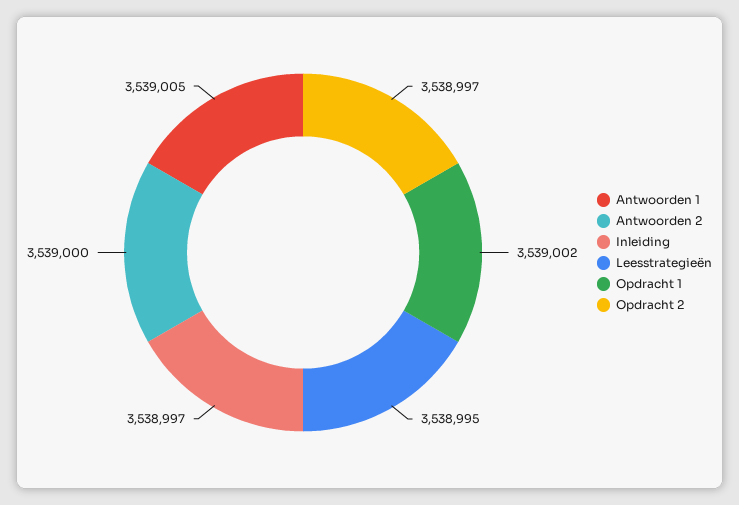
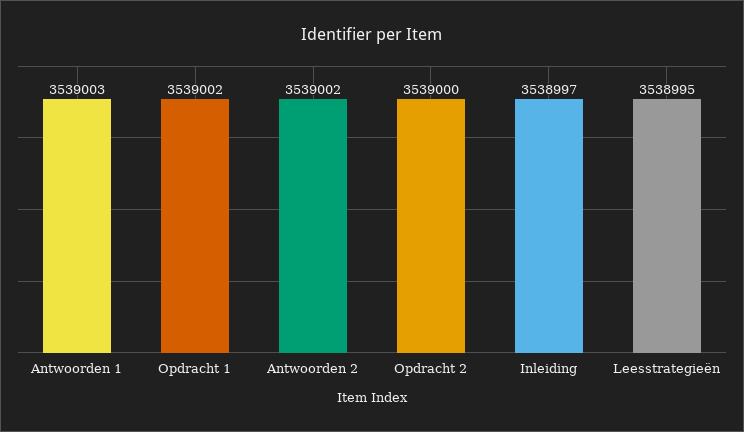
  {
-   "Antwoorden 1": 3539005,
+   "Antwoorden 1": 3539003,
-   "Antwoorden 2": 3539000,
+   "Antwoorden 2": 3539002,
    "Inleiding": 3538997,
    "Leesstrategieën": 3538995,
    "Opdracht 1": 3539002,
-   "Opdracht 2": 3538997
+   "Opdracht 2": 3539000
  }

